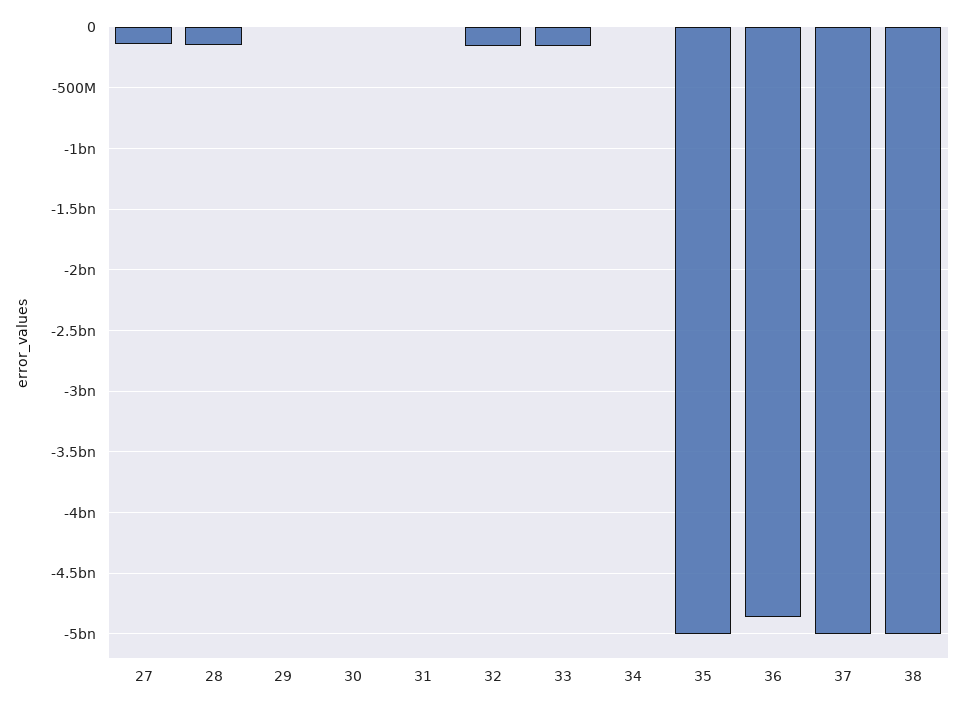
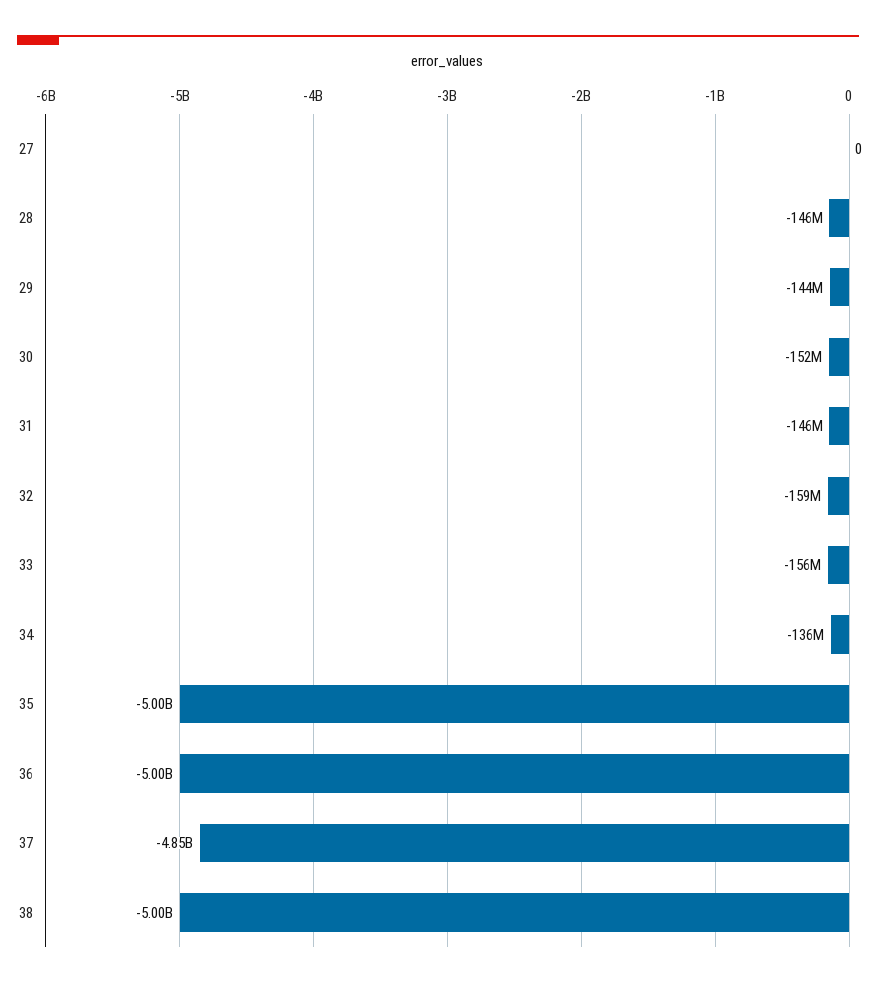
  {
-   "27": -150000000,
+   "27": 0,
    "28": -146000000,
-   "29": 0,
+   "29": -144000000,
-   "30": 0,
+   "30": -152000000,
-   "31": 0,
+   "31": -146000000,
    "32": -159000000,
    "33": -156000000,
-   "34": 0,
+   "34": -136000000,
    "35": -5000000000,
-   "36": -4850000000,
+   "36": -5000000000,
-   "37": -5000000000,
+   "37": -4850000000,
    "38": -5000000000
  }

